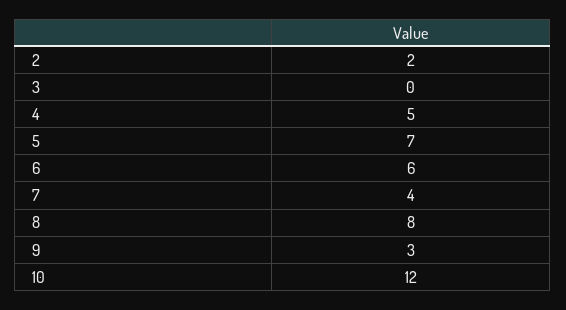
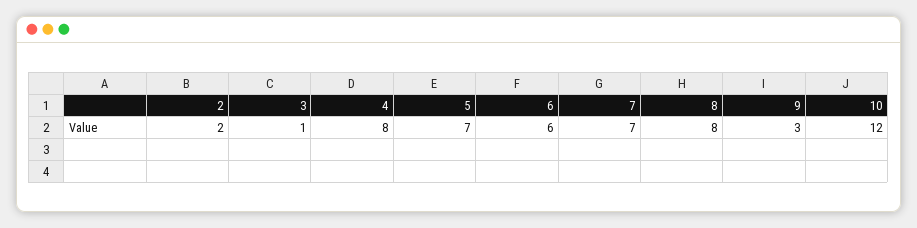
  {
    "2": 2,
-   "3": 0,
+   "3": 1,
-   "4": 5,
+   "4": 8,
    "5": 7,
    "6": 6,
-   "7": 4,
+   "7": 7,
    "8": 8,
    "9": 3,
    "10": 12
  }

